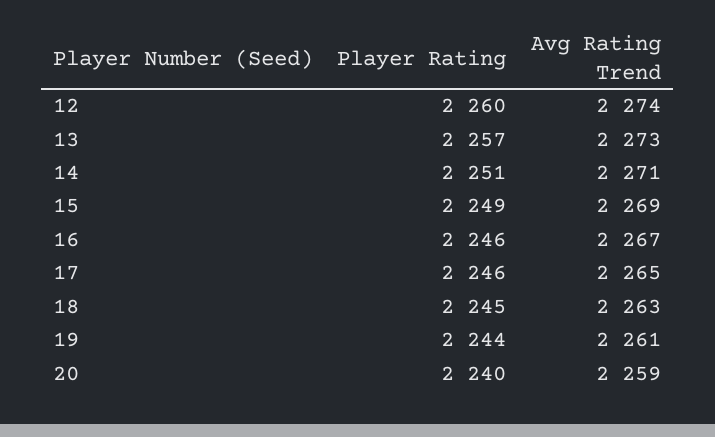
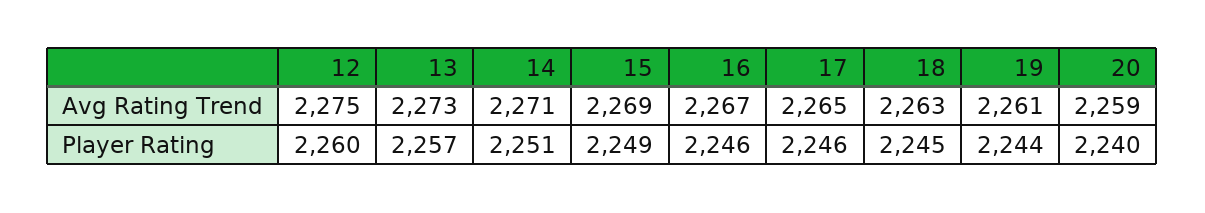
  {
    "Player Rating": {
      "12": 2260,
      "13": 2257,
      "14": 2251,
      "15": 2249,
      "16": 2246,
      "17": 2246,
      "18": 2245,
      "19": 2244,
      "20": 2240
    },
    "Avg Rating Trend": {
-     "12": 2274,
+     "12": 2275,
      "13": 2273,
      "14": 2271,
      "15": 2269,
      "16": 2267,
      "17": 2265,
      "18": 2263,
      "19": 2261,
      "20": 2259
    }
  }

